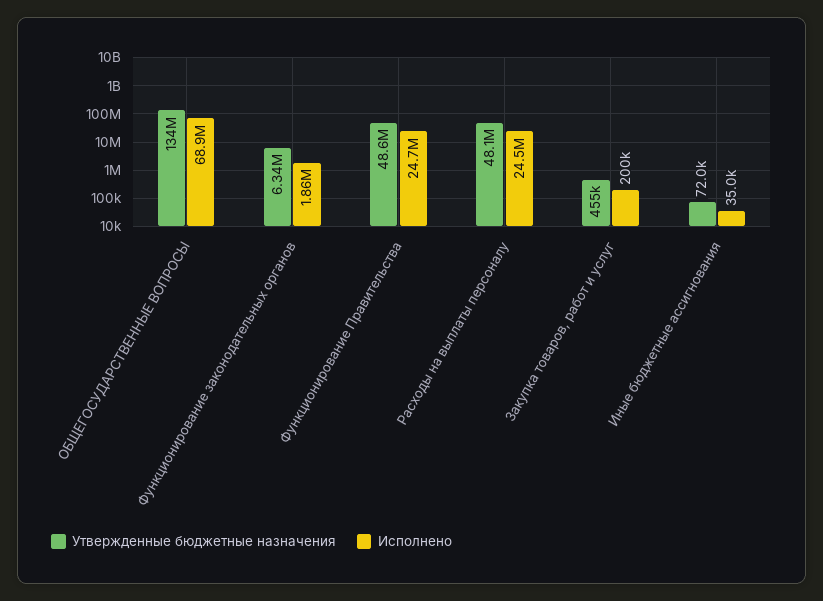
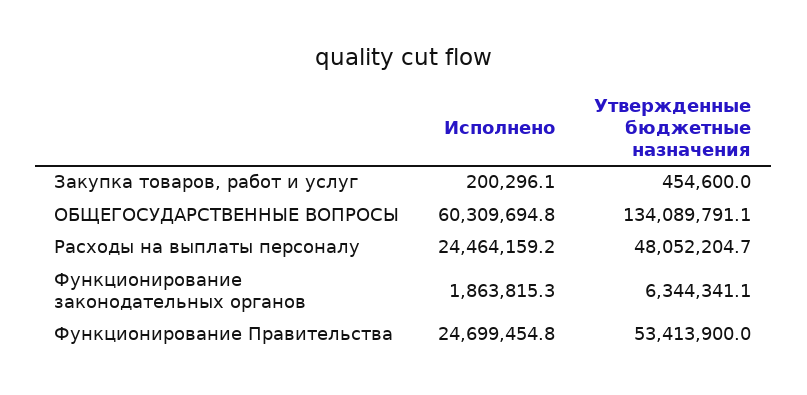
  {
    "Утвержденные бюджетные назначения": {
      "ОБЩЕГОСУДАРСТВЕННЫЕ ВОПРОСЫ": 134089791.1,
      "Функционирование законодательных органов": 6344341.1,
-     "Функционирование Правительства": 48600000,
+     "Функционирование Правительства": 53413900,
      "Расходы на выплаты персоналу": 48052204.7,
-     "Закупка товаров, работ и услуг": 454600,
+     "Закупка товаров, работ и услуг": 454600
-     "Иные бюджетные ассигнования": 72000
    },
    "Исполнено": {
-     "ОБЩЕГОСУДАРСТВЕННЫЕ ВОПРОСЫ": 68900000,
+     "ОБЩЕГОСУДАРСТВЕННЫЕ ВОПРОСЫ": 60309694.8,
      "Функционирование законодательных органов": 1863815.3,
      "Функционирование Правительства": 24699454.8,
      "Расходы на выплаты персоналу": 24464159.2,
-     "Закупка товаров, работ и услуг": 200296.1,
+     "Закупка товаров, работ и услуг": 200296.1
-     "Иные бюджетные ассигнования": 35000
    }
  }

